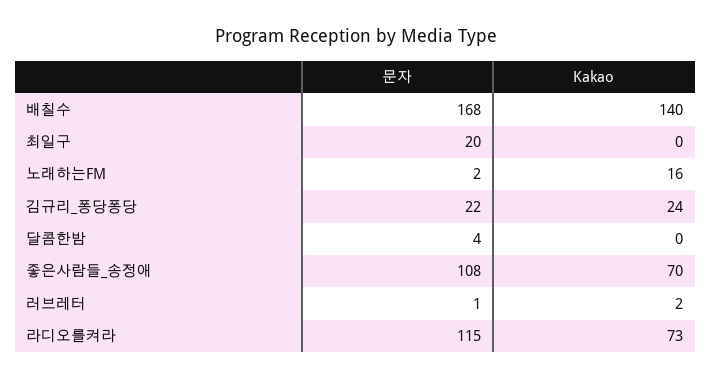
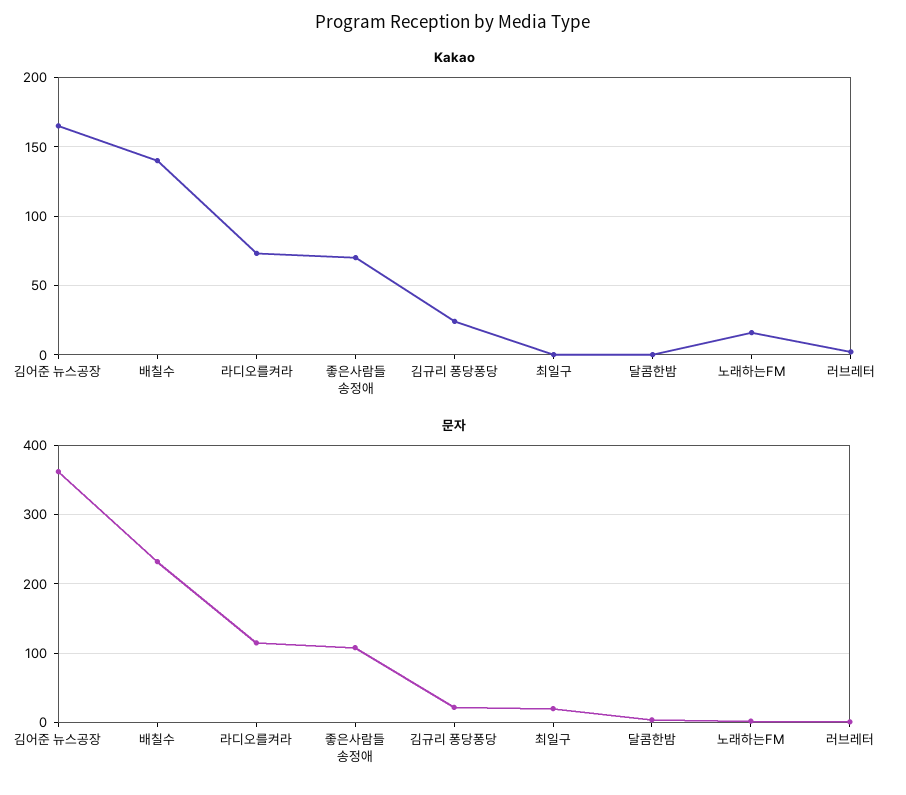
  {
    "문자": {
-     "배칠수": 168,
+     "배칠수": 230,
      "최일구": 20,
      "노래하는FM": 2,
      "김규리_퐁당퐁당": 22,
      "달콤한밤": 4,
      "좋은사람들_송정애": 108,
      "러브레터": 1,
-     "라디오를켜라": 115
+     "라디오를켜라": 115,
+     "김어준 뉴스공장": 360
    },
    "Kakao": {
      "배칠수": 140,
      "최일구": 0,
      "노래하는FM": 16,
      "김규리_퐁당퐁당": 24,
      "달콤한밤": 0,
      "좋은사람들_송정애": 70,
      "러브레터": 2,
-     "라디오를켜라": 73
+     "라디오를켜라": 73,
+     "김어준 뉴스공장": 165
    }
  }

